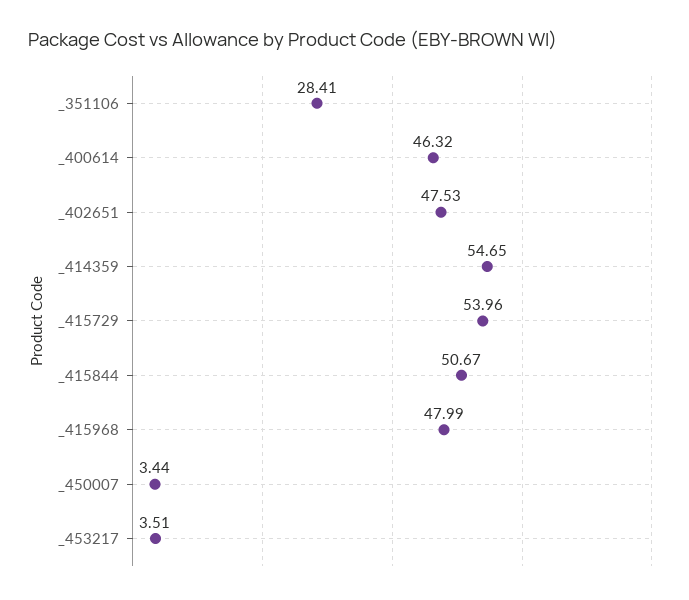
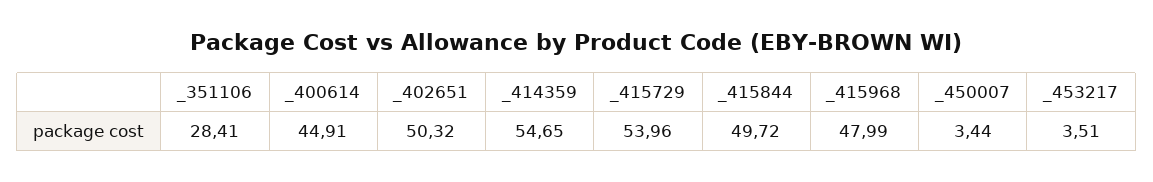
  {
    "_351106": 28.41,
-   "_400614": 46.32,
+   "_400614": 44.91,
-   "_402651": 47.53,
+   "_402651": 50.32,
    "_414359": 54.65,
    "_415729": 53.96,
-   "_415844": 50.67,
+   "_415844": 49.72,
    "_415968": 47.99,
    "_450007": 3.44,
    "_453217": 3.51
  }

